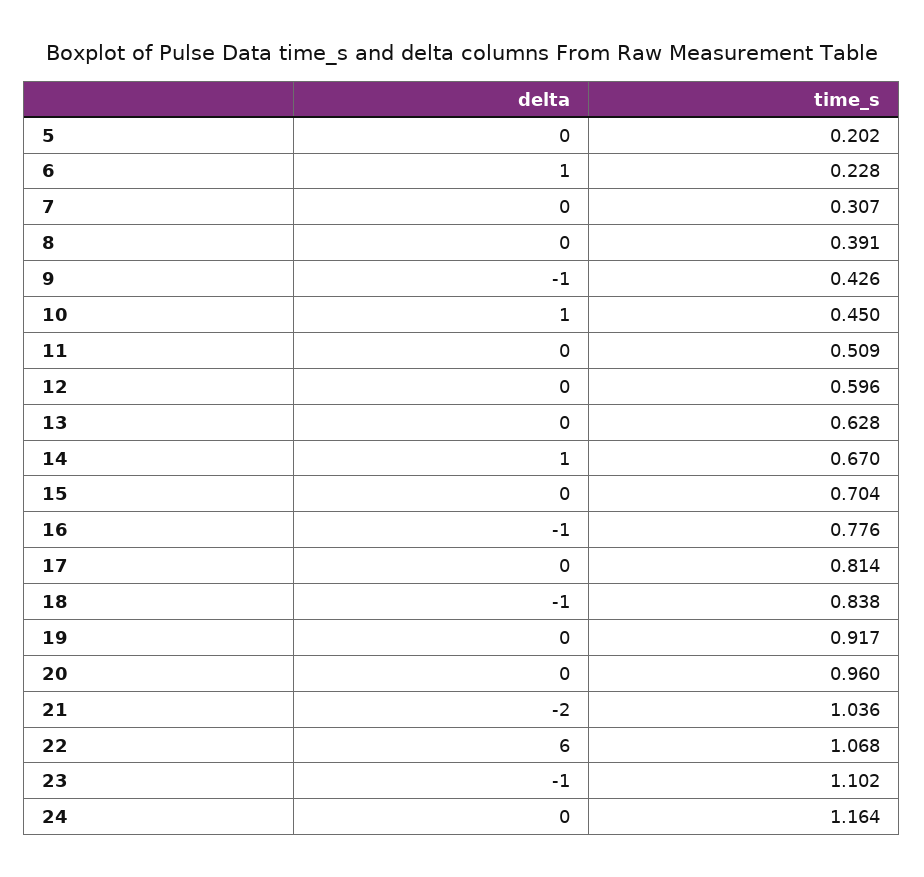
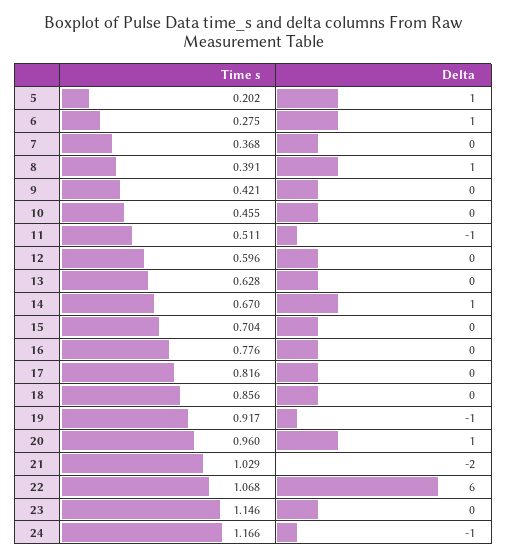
  {
    "delta": {
-     "5": 0,
+     "5": 1,
      "6": 1,
      "7": 0,
-     "8": 0,
+     "8": 1,
-     "9": -1,
+     "9": 0,
-     "10": 1,
+     "10": 0,
-     "11": 0,
+     "11": -1,
      "12": 0,
      "13": 0,
      "14": 1,
      "15": 0,
-     "16": -1,
+     "16": 0,
      "17": 0,
-     "18": -1,
+     "18": 0,
-     "19": 0,
+     "19": -1,
-     "20": 0,
+     "20": 1,
      "21": -2,
      "22": 6,
-     "23": -1,
+     "23": 0,
-     "24": 0
+     "24": -1
    },
    "time_s": {
      "5": 0.202,
-     "6": 0.228,
+     "6": 0.275,
-     "7": 0.307,
+     "7": 0.368,
      "8": 0.391,
-     "9": 0.426,
+     "9": 0.421,
-     "10": 0.45,
+     "10": 0.455,
-     "11": 0.509,
+     "11": 0.511,
      "12": 0.596,
      "13": 0.628,
      "14": 0.67,
      "15": 0.704,
      "16": 0.776,
-     "17": 0.814,
+     "17": 0.816,
-     "18": 0.838,
+     "18": 0.856,
      "19": 0.917,
      "20": 0.96,
-     "21": 1.036,
+     "21": 1.029,
      "22": 1.068,
-     "23": 1.102,
+     "23": 1.146,
-     "24": 1.164
+     "24": 1.166
    }
  }

